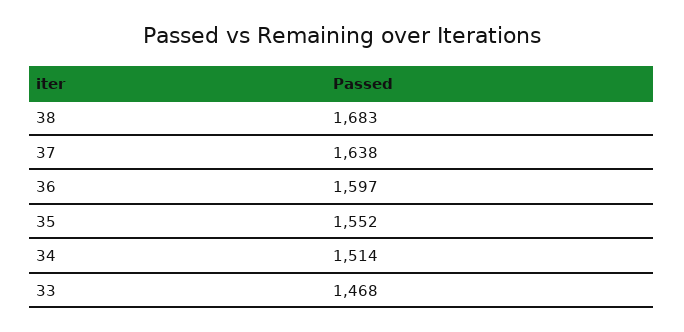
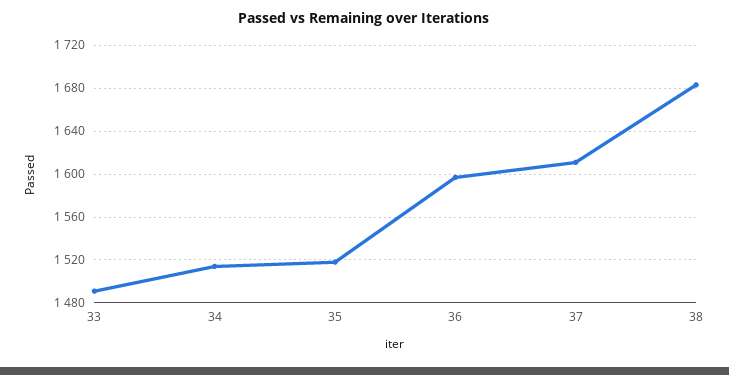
  {
    "38": 1683,
-   "37": 1638,
+   "37": 1610,
    "36": 1597,
-   "35": 1552,
+   "35": 1520,
    "34": 1514,
-   "33": 1468
+   "33": 1490
  }

